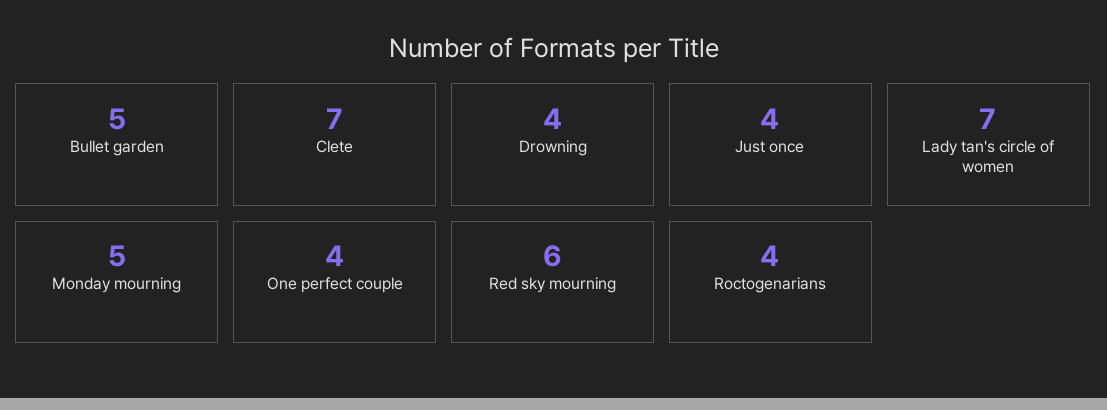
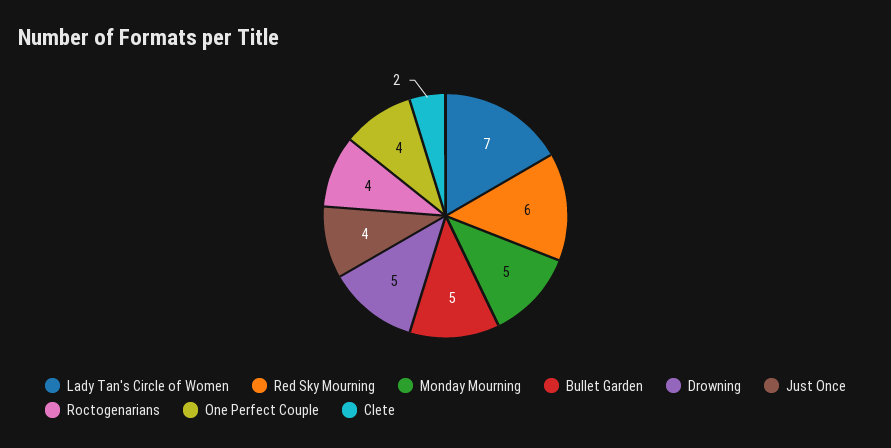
  {
    "Bullet garden": 5,
-   "Clete": 7,
+   "Clete": 2,
-   "Drowning": 4,
+   "Drowning": 5,
    "Just once": 4,
    "Lady tan's circle of women": 7,
    "Monday mourning": 5,
    "One perfect couple": 4,
    "Red sky mourning": 6,
    "Roctogenarians": 4
  }

